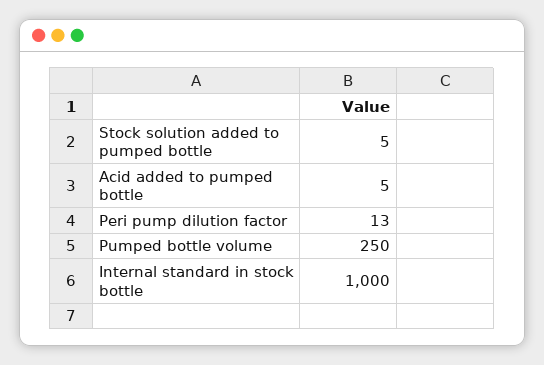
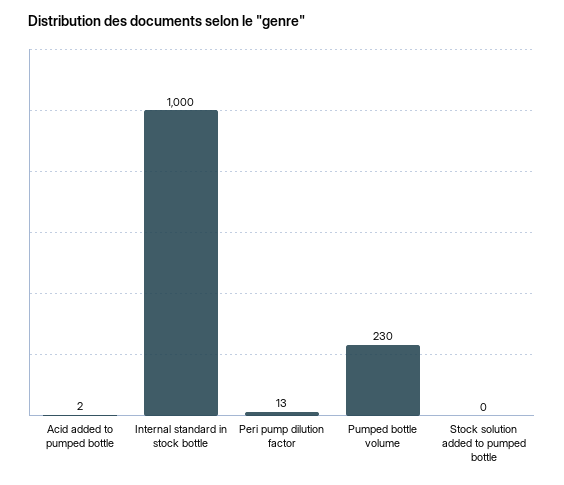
  {
-   "Stock solution added to pumped bottle": 5,
+   "Stock solution added to pumped bottle": 0,
-   "Acid added to pumped bottle": 5,
+   "Acid added to pumped bottle": 2,
    "Peri pump dilution factor": 13,
-   "Pumped bottle volume": 250,
+   "Pumped bottle volume": 230,
    "Internal standard in stock bottle": 1000
  }

